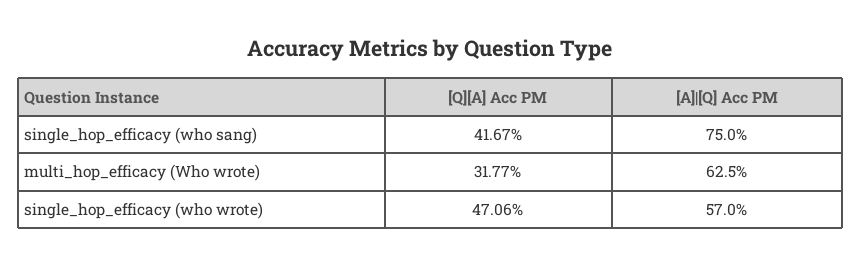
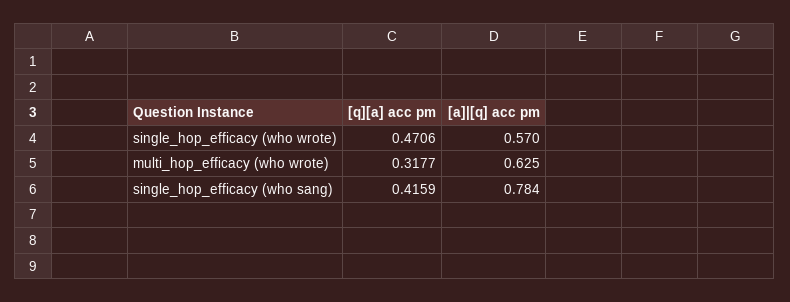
  {
    "[Q][A] Acc PM": {
-     "single_hop_efficacy (who sang)": 0.4167,
+     "single_hop_efficacy (who sang)": 0.4159,
      "multi_hop_efficacy (Who wrote)": 0.3177,
      "single_hop_efficacy (who wrote)": 0.4706
    },
    "[A]|[Q] Acc PM": {
-     "single_hop_efficacy (who sang)": 0.75,
+     "single_hop_efficacy (who sang)": 0.784,
      "multi_hop_efficacy (Who wrote)": 0.625,
      "single_hop_efficacy (who wrote)": 0.57
    }
  }

